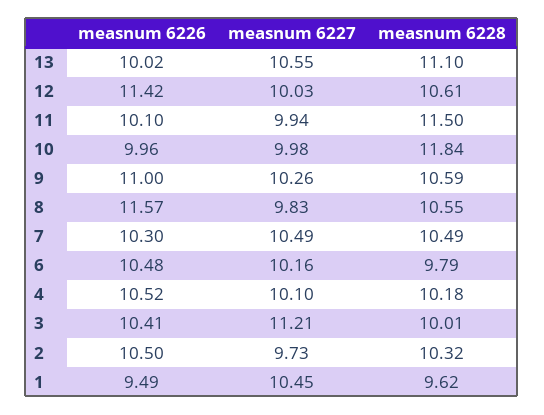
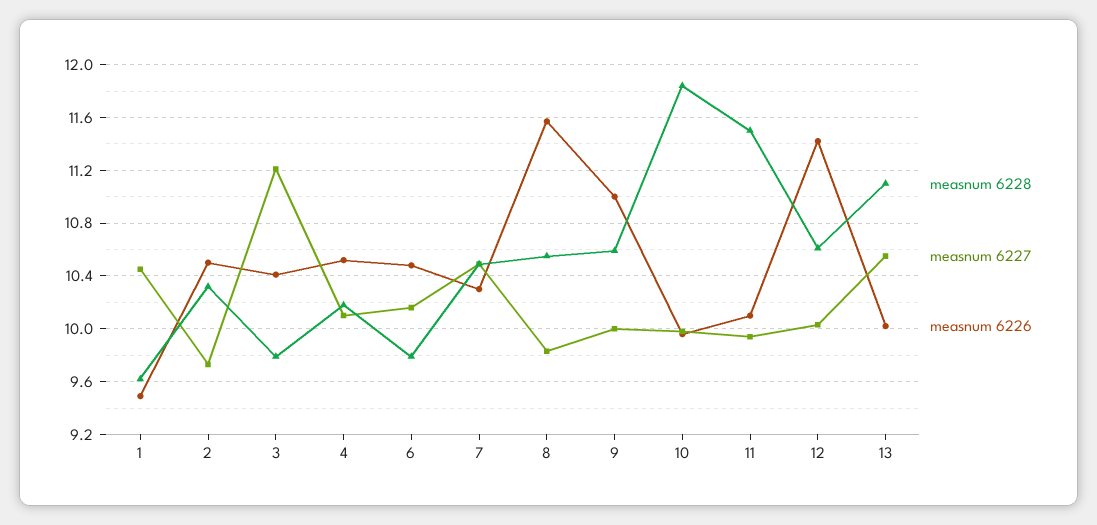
  {
    "measnum 6226": {
      "13": 10.02,
      "12": 11.42,
      "11": 10.1,
      "10": 9.96,
      "9": 11,
      "8": 11.57,
      "7": 10.3,
      "6": 10.48,
      "4": 10.52,
      "3": 10.41,
      "2": 10.5,
      "1": 9.49
    },
    "measnum 6227": {
      "13": 10.55,
      "12": 10.03,
      "11": 9.94,
      "10": 9.98,
-     "9": 10.26,
+     "9": 10,
      "8": 9.83,
      "7": 10.49,
      "6": 10.16,
      "4": 10.1,
      "3": 11.21,
      "2": 9.73,
      "1": 10.45
    },
    "measnum 6228": {
      "13": 11.1,
      "12": 10.61,
      "11": 11.5,
      "10": 11.84,
      "9": 10.59,
      "8": 10.55,
      "7": 10.49,
      "6": 9.79,
      "4": 10.18,
-     "3": 10.01,
+     "3": 9.8,
      "2": 10.32,
      "1": 9.62
    }
  }

